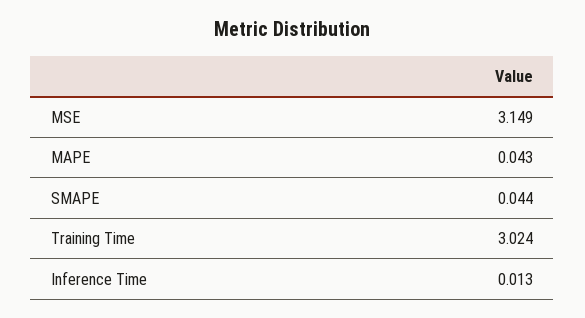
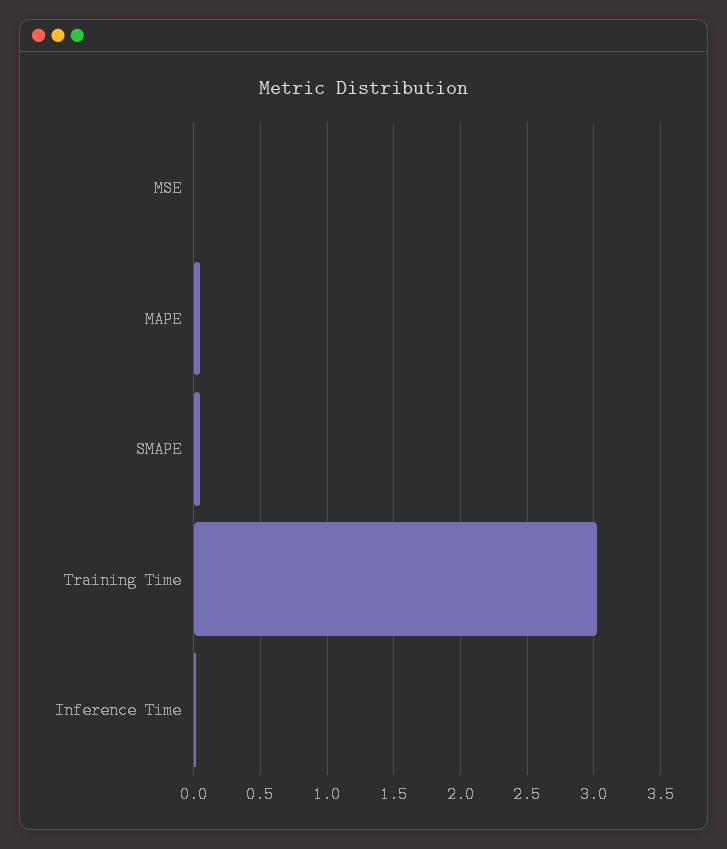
  {
-   "MSE": 3.149,
+   "MSE": 0,
    "MAPE": 0.043,
    "SMAPE": 0.044,
    "Training Time": 3.024,
    "Inference Time": 0.013
  }

